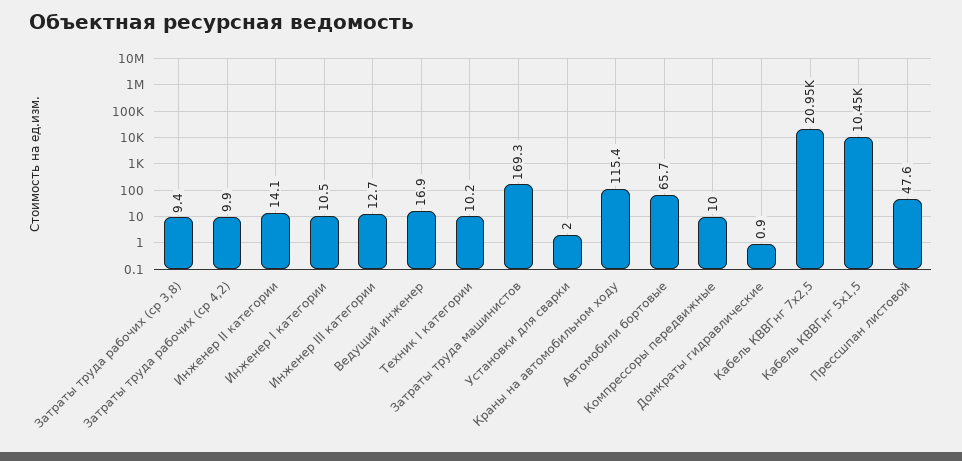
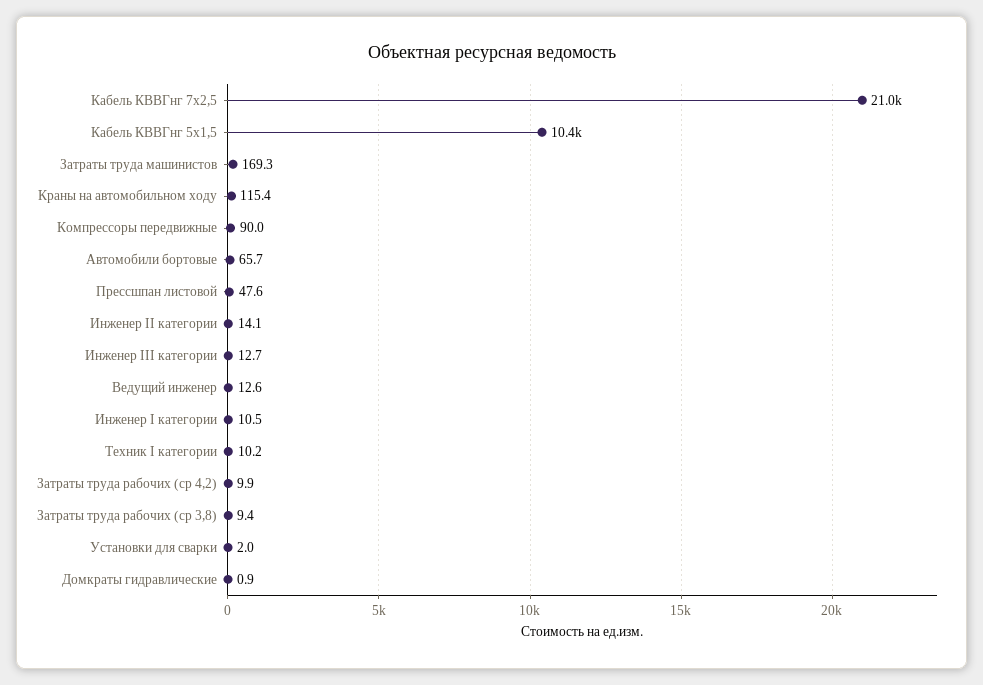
  {
    "Затраты труда рабочих (ср 3,8)": 9.4,
    "Затраты труда рабочих (ср 4,2)": 9.9,
    "Инженер II категории": 14.1,
    "Инженер I категории": 10.5,
    "Инженер III категории": 12.7,
-   "Ведущий инженер": 16.9,
+   "Ведущий инженер": 12.6,
    "Техник I категории": 10.2,
    "Затраты труда машинистов": 169.3,
    "Установки для сварки": 2,
    "Краны на автомобильном ходу": 115.4,
    "Автомобили бортовые": 65.7,
-   "Компрессоры передвижные": 10,
+   "Компрессоры передвижные": 90,
    "Домкраты гидравлические": 0.9,
    "Кабель КВВГнг 7х2,5": 20950,
    "Кабель КВВГнг 5х1,5": 10450,
    "Прессшпан листовой": 47.6
  }

